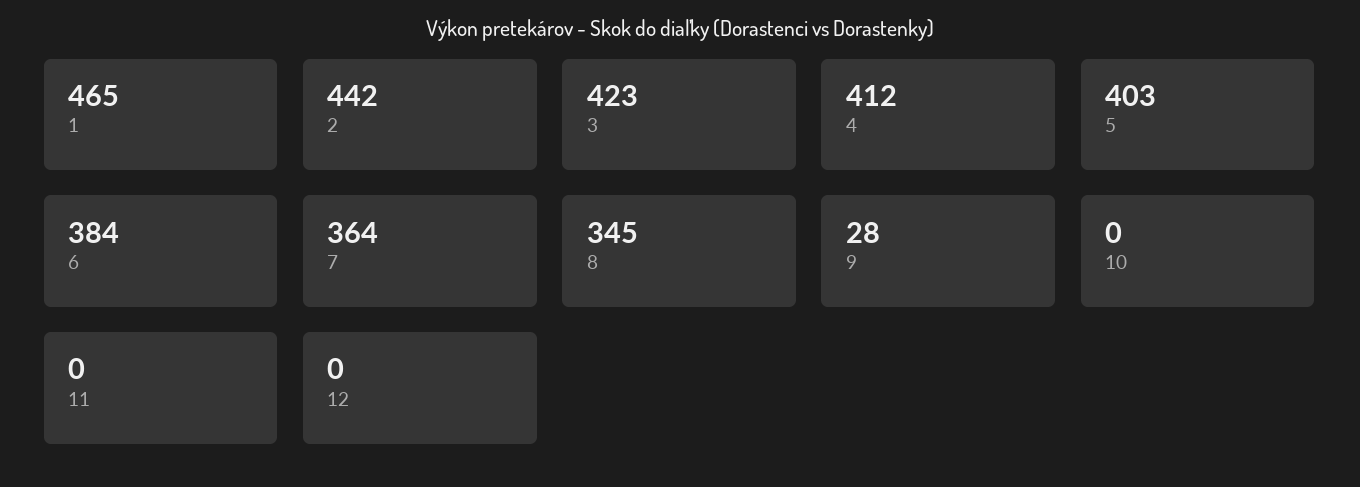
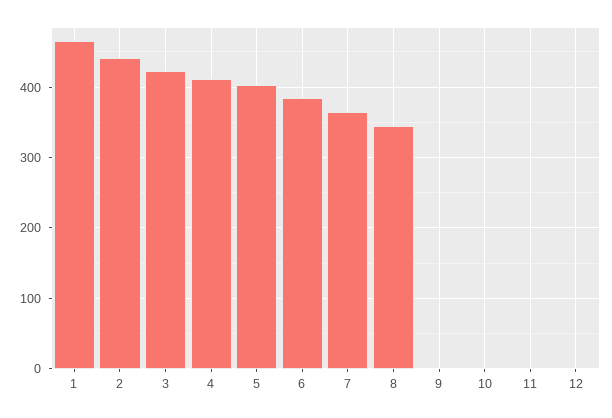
  {
    "1": 465,
    "2": 442,
    "3": 423,
    "4": 412,
    "5": 403,
    "6": 384,
    "7": 364,
    "8": 345,
-   "9": 28,
+   "9": 0,
    "10": 0,
    "11": 0,
    "12": 0
  }

